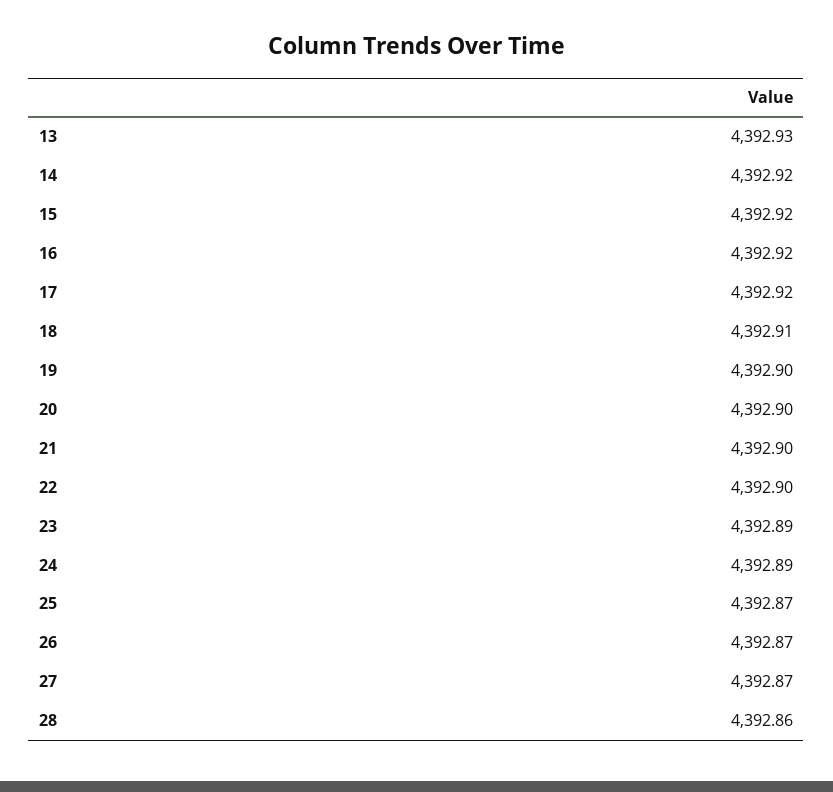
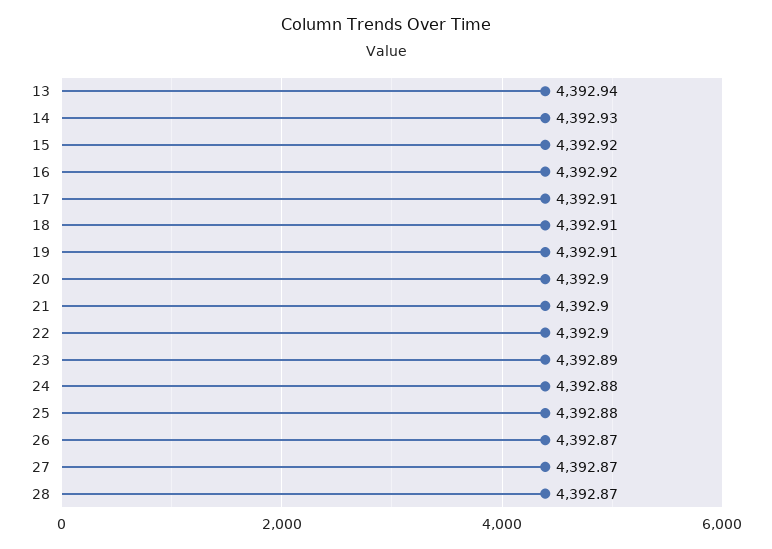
  {
-   "13": 4392.93,
+   "13": 4392.94,
-   "14": 4392.92,
+   "14": 4392.93,
    "15": 4392.92,
    "16": 4392.92,
-   "17": 4392.92,
+   "17": 4392.91,
    "18": 4392.91,
-   "19": 4392.9,
+   "19": 4392.91,
    "20": 4392.9,
    "21": 4392.9,
    "22": 4392.9,
    "23": 4392.89,
-   "24": 4392.89,
+   "24": 4392.88,
-   "25": 4392.87,
+   "25": 4392.88,
    "26": 4392.87,
    "27": 4392.87,
-   "28": 4392.86
+   "28": 4392.87
  }

